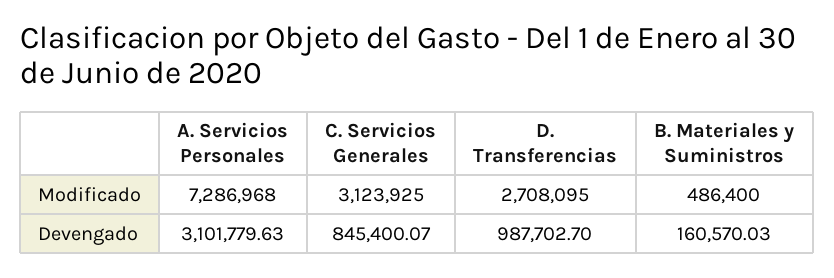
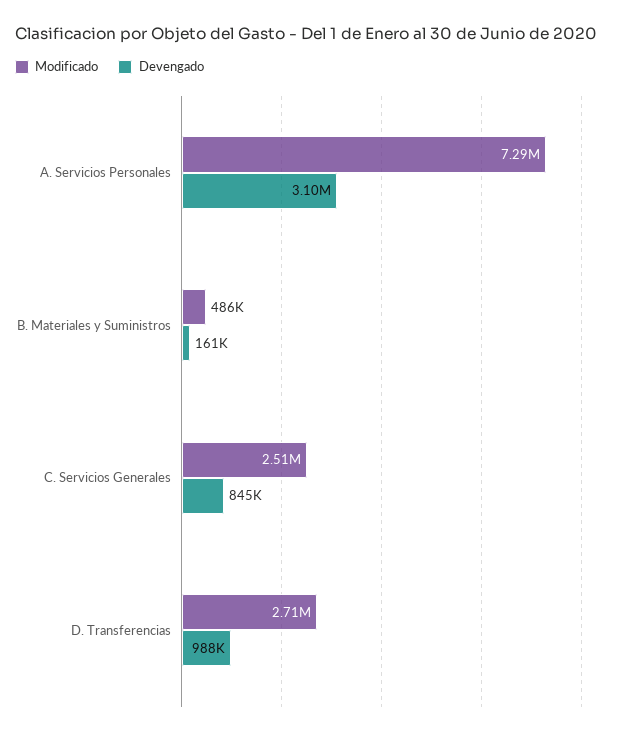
  {
    "Modificado": {
      "A. Servicios Personales": 7286968,
-     "C. Servicios Generales": 3123925,
+     "C. Servicios Generales": 2510000,
      "D. Transferencias": 2708095,
      "B. Materiales y Suministros": 486400
    },
    "Devengado": {
      "A. Servicios Personales": 3101779.63,
      "C. Servicios Generales": 845400.07,
      "D. Transferencias": 987702.7,
      "B. Materiales y Suministros": 160570.03
    }
  }

